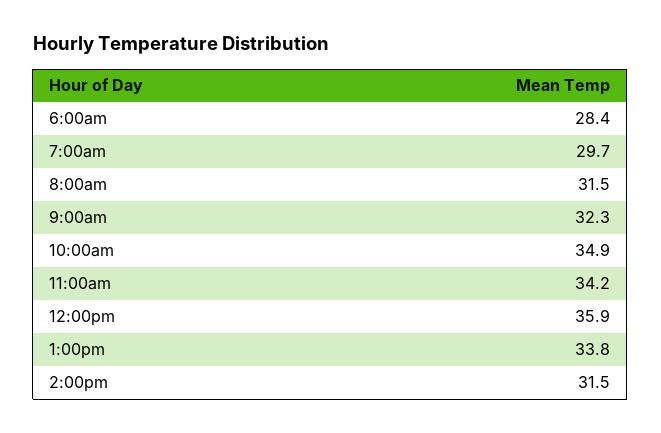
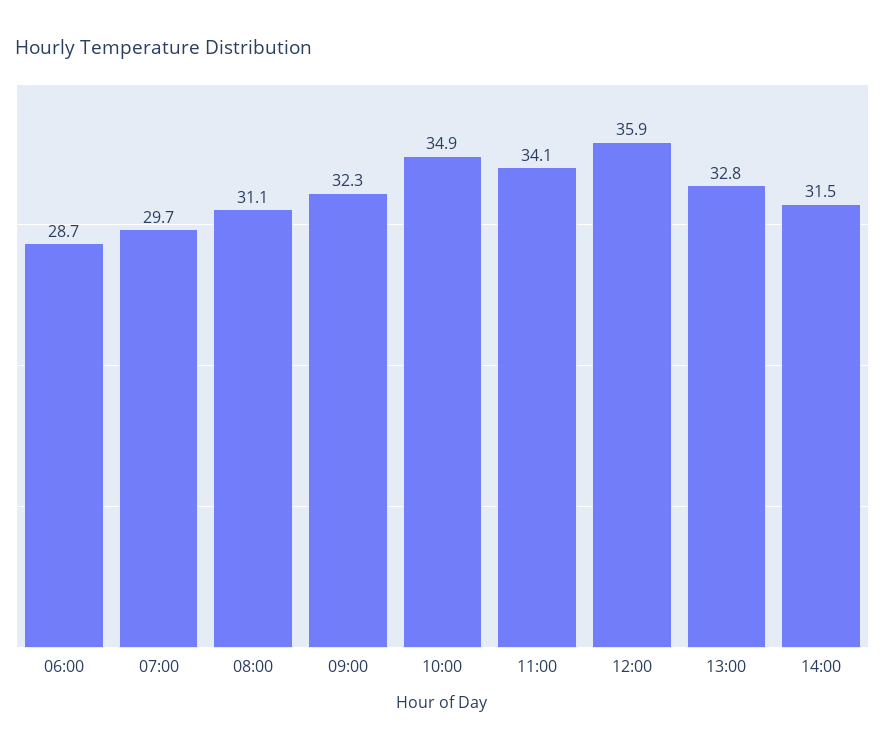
  {
-   "6:00am": 28.4,
+   "6:00am": 28.7,
    "7:00am": 29.7,
-   "8:00am": 31.5,
+   "8:00am": 31.1,
    "9:00am": 32.3,
    "10:00am": 34.9,
-   "11:00am": 34.2,
+   "11:00am": 34.1,
    "12:00pm": 35.9,
-   "1:00pm": 33.8,
+   "1:00pm": 32.8,
    "2:00pm": 31.5
  }

